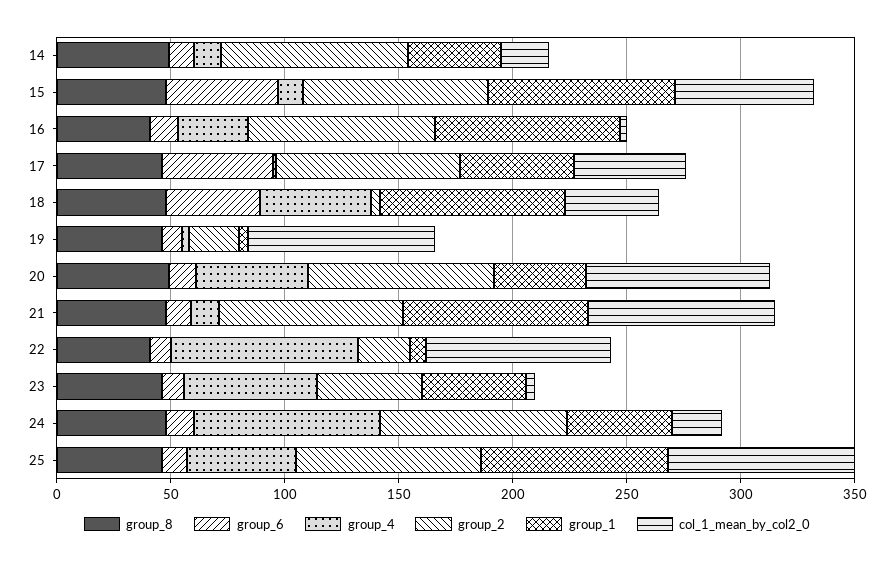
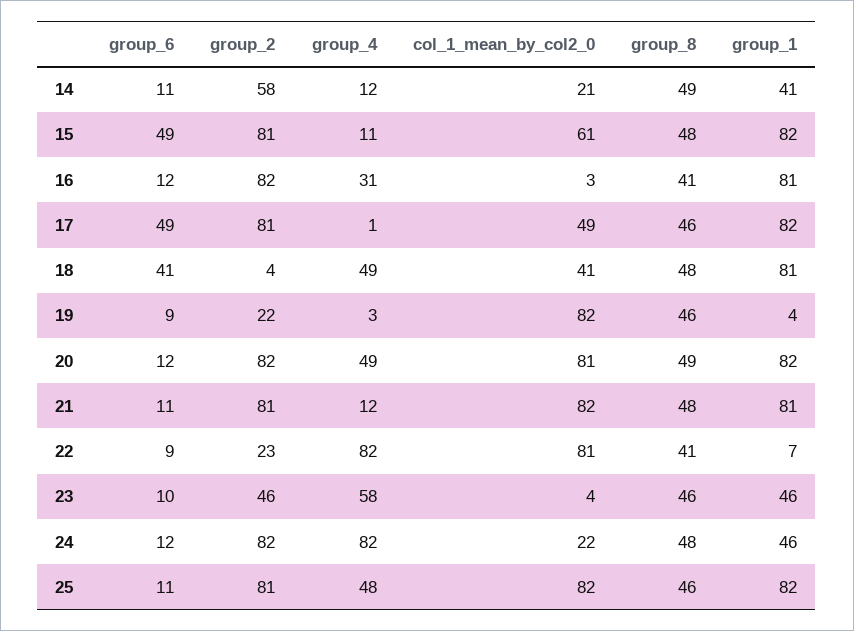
  {
    "group_8": {
      "14": 49,
      "15": 48,
      "16": 41,
      "17": 46,
      "18": 48,
      "19": 46,
      "20": 49,
      "21": 48,
      "22": 41,
      "23": 46,
      "24": 48,
      "25": 46
    },
    "group_6": {
      "14": 11,
      "15": 49,
      "16": 12,
      "17": 49,
      "18": 41,
      "19": 9,
      "20": 12,
      "21": 11,
      "22": 9,
      "23": 10,
      "24": 12,
      "25": 11
    },
    "group_4": {
      "14": 12,
      "15": 11,
      "16": 31,
      "17": 1,
      "18": 49,
      "19": 3,
      "20": 49,
      "21": 12,
      "22": 82,
      "23": 58,
      "24": 82,
      "25": 48
    },
    "group_2": {
-     "14": 80,
+     "14": 58,
      "15": 81,
      "16": 82,
      "17": 81,
      "18": 4,
      "19": 22,
      "20": 82,
      "21": 81,
      "22": 23,
      "23": 46,
      "24": 82,
      "25": 81
    },
    "group_1": {
      "14": 41,
      "15": 82,
      "16": 81,
-     "17": 50,
+     "17": 82,
      "18": 81,
      "19": 4,
-     "20": 40,
+     "20": 82,
      "21": 81,
      "22": 7,
      "23": 46,
      "24": 46,
      "25": 82
    },
    "col_1_mean_by_col2_0": {
      "14": 21,
      "15": 61,
      "16": 3,
      "17": 49,
      "18": 41,
      "19": 82,
      "20": 81,
      "21": 82,
      "22": 81,
      "23": 4,
      "24": 22,
      "25": 82
    }
  }

